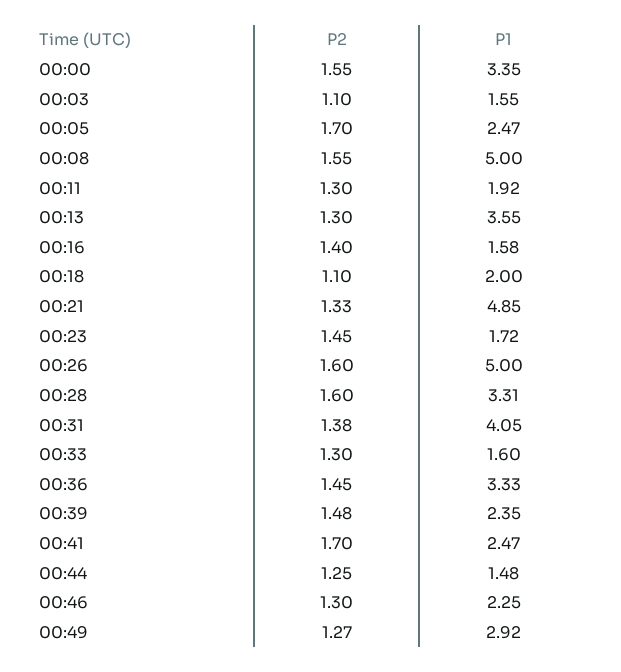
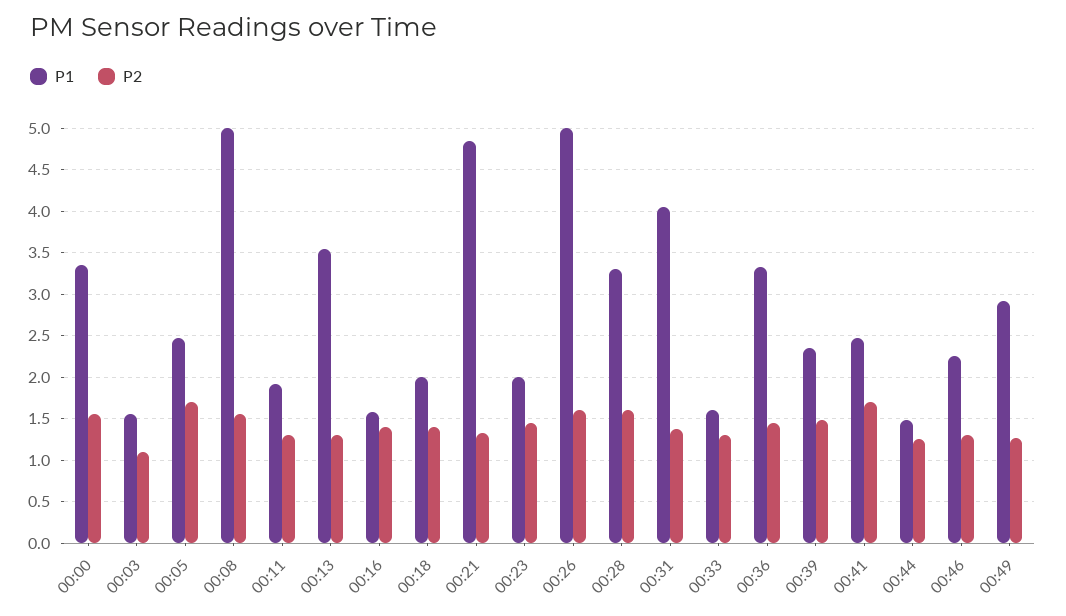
  {
    "P2": {
      "00:00": 1.55,
      "00:03": 1.1,
      "00:05": 1.7,
      "00:08": 1.55,
      "00:11": 1.3,
      "00:13": 1.3,
      "00:16": 1.4,
-     "00:18": 1.1,
+     "00:18": 1.4,
      "00:21": 1.33,
      "00:23": 1.45,
      "00:26": 1.6,
      "00:28": 1.6,
      "00:31": 1.38,
      "00:33": 1.3,
      "00:36": 1.45,
      "00:39": 1.48,
      "00:41": 1.7,
      "00:44": 1.25,
      "00:46": 1.3,
      "00:49": 1.27
    },
    "P1": {
      "00:00": 3.35,
      "00:03": 1.55,
      "00:05": 2.47,
      "00:08": 5,
      "00:11": 1.92,
      "00:13": 3.55,
      "00:16": 1.58,
      "00:18": 2,
      "00:21": 4.85,
-     "00:23": 1.72,
+     "00:23": 2,
      "00:26": 5,
      "00:28": 3.31,
      "00:31": 4.05,
      "00:33": 1.6,
      "00:36": 3.33,
      "00:39": 2.35,
      "00:41": 2.47,
      "00:44": 1.48,
      "00:46": 2.25,
      "00:49": 2.92
    }
  }

